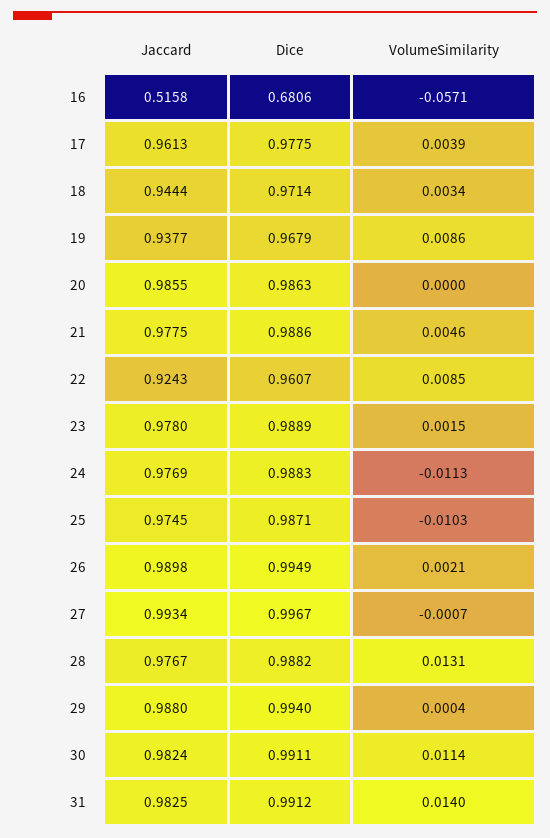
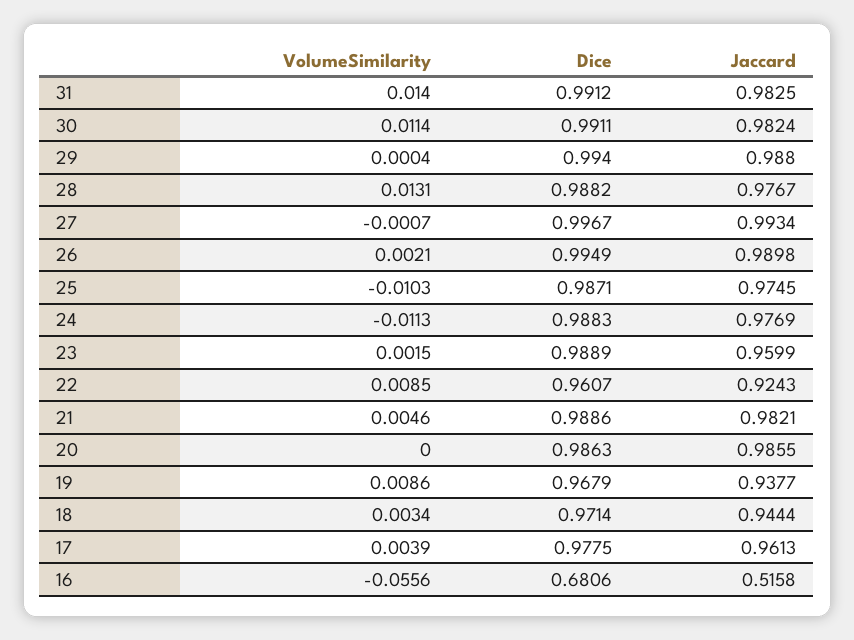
  {
    "Jaccard": {
      "16": 0.5158,
      "17": 0.9613,
      "18": 0.9444,
      "19": 0.9377,
      "20": 0.9855,
-     "21": 0.9775,
+     "21": 0.9821,
      "22": 0.9243,
-     "23": 0.978,
+     "23": 0.9599,
      "24": 0.9769,
      "25": 0.9745,
      "26": 0.9898,
      "27": 0.9934,
      "28": 0.9767,
      "29": 0.988,
      "30": 0.9824,
      "31": 0.9825
    },
    "Dice": {
      "16": 0.6806,
      "17": 0.9775,
      "18": 0.9714,
      "19": 0.9679,
      "20": 0.9863,
      "21": 0.9886,
      "22": 0.9607,
      "23": 0.9889,
      "24": 0.9883,
      "25": 0.9871,
      "26": 0.9949,
      "27": 0.9967,
      "28": 0.9882,
      "29": 0.994,
      "30": 0.9911,
      "31": 0.9912
    },
    "VolumeSimilarity": {
-     "16": -0.0571,
+     "16": -0.0556,
      "17": 0.0039,
      "18": 0.0034,
      "19": 0.0086,
      "20": 0,
      "21": 0.0046,
      "22": 0.0085,
      "23": 0.0015,
      "24": -0.0113,
      "25": -0.0103,
      "26": 0.0021,
      "27": -0.0007,
      "28": 0.0131,
      "29": 0.0004,
      "30": 0.0114,
      "31": 0.014
    }
  }

